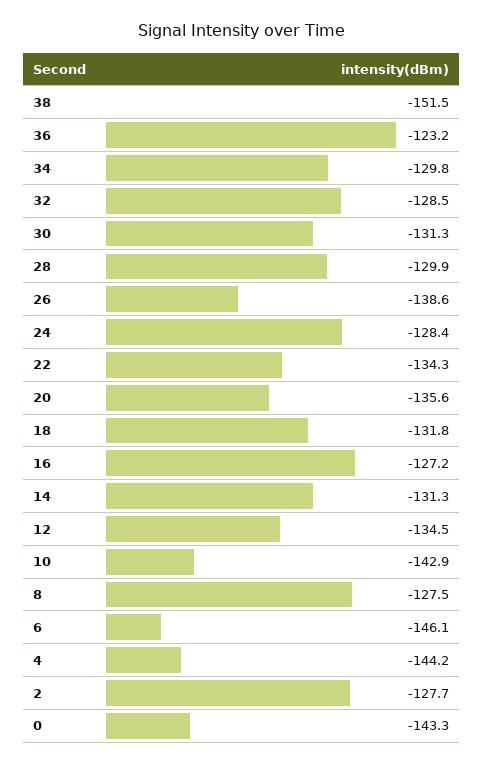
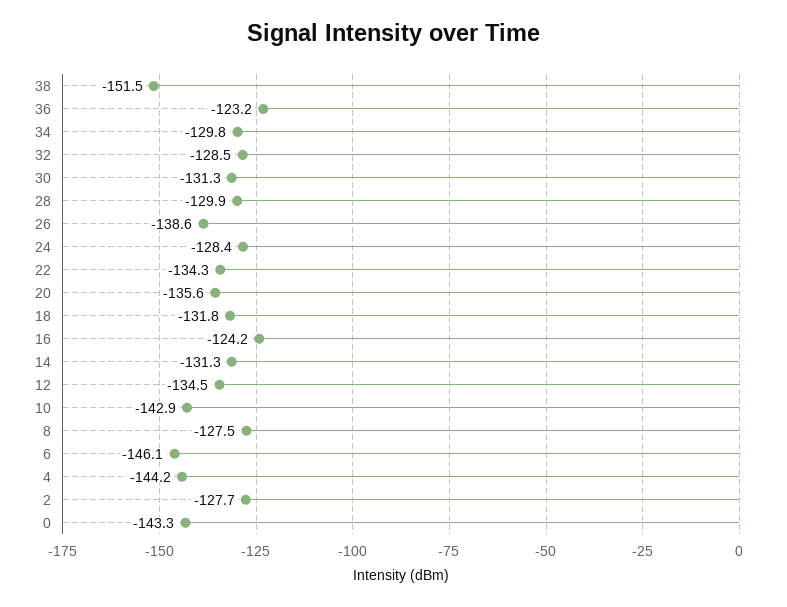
  {
    "38": -151.5,
    "36": -123.2,
    "34": -129.8,
    "32": -128.5,
    "30": -131.3,
    "28": -129.9,
    "26": -138.6,
    "24": -128.4,
    "22": -134.3,
    "20": -135.6,
    "18": -131.8,
-   "16": -127.2,
+   "16": -124.2,
    "14": -131.3,
    "12": -134.5,
    "10": -142.9,
    "8": -127.5,
    "6": -146.1,
    "4": -144.2,
    "2": -127.7,
    "0": -143.3
  }

